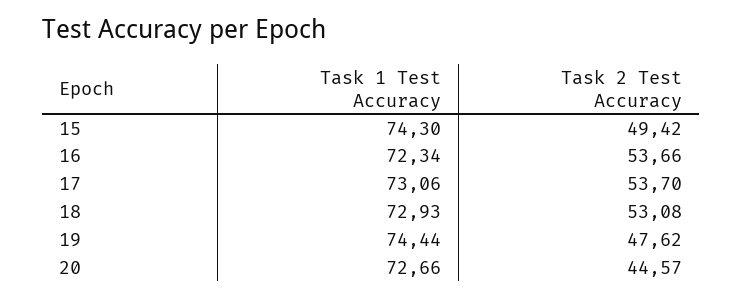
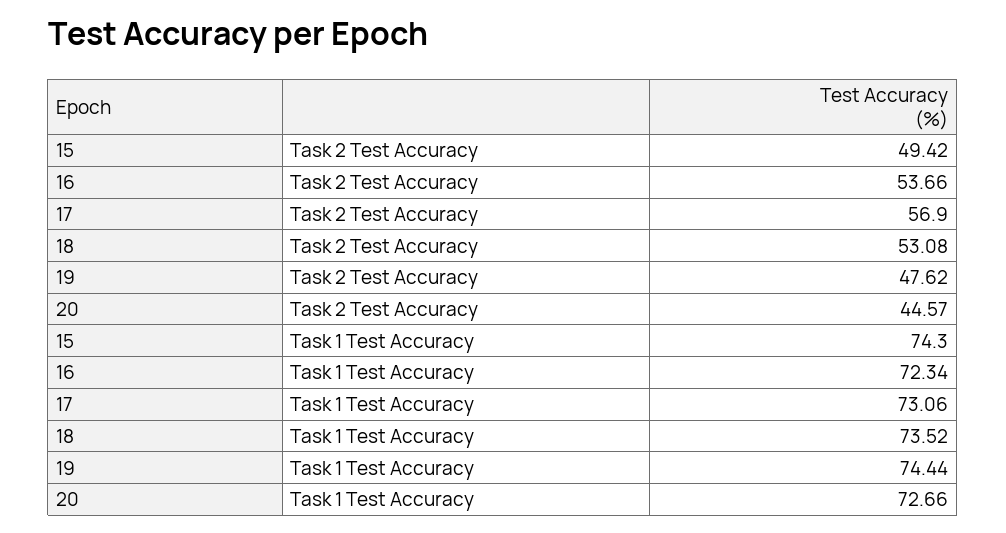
  {
    "Task 1 Test Accuracy": {
      "15": 74.3,
      "16": 72.34,
      "17": 73.06,
-     "18": 72.93,
+     "18": 73.52,
      "19": 74.44,
      "20": 72.66
    },
    "Task 2 Test Accuracy": {
      "15": 49.42,
      "16": 53.66,
-     "17": 53.7,
+     "17": 56.9,
      "18": 53.08,
      "19": 47.62,
      "20": 44.57
    }
  }

